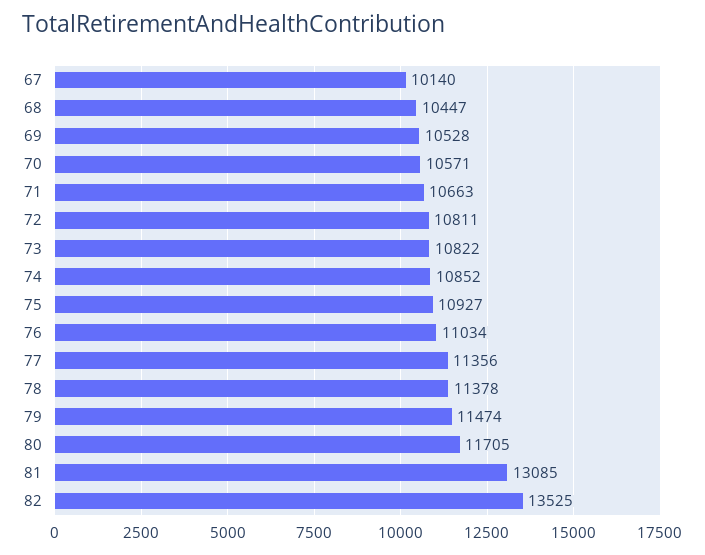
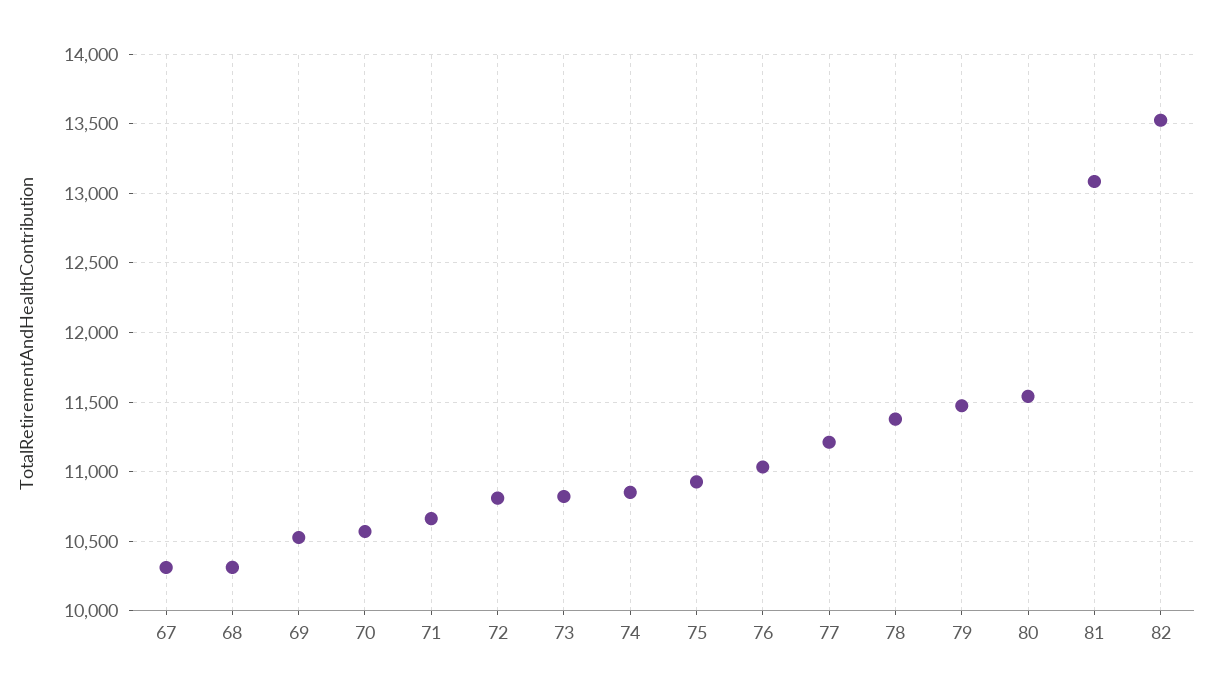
  {
-   "67": 10140,
+   "67": 10300,
-   "68": 10447,
+   "68": 10300,
    "69": 10528,
    "70": 10571,
    "71": 10663,
    "72": 10811,
    "73": 10822,
    "74": 10852,
    "75": 10927,
    "76": 11034,
-   "77": 11356,
+   "77": 11200,
    "78": 11378,
    "79": 11474,
-   "80": 11705,
+   "80": 11550,
    "81": 13085,
    "82": 13525
  }

